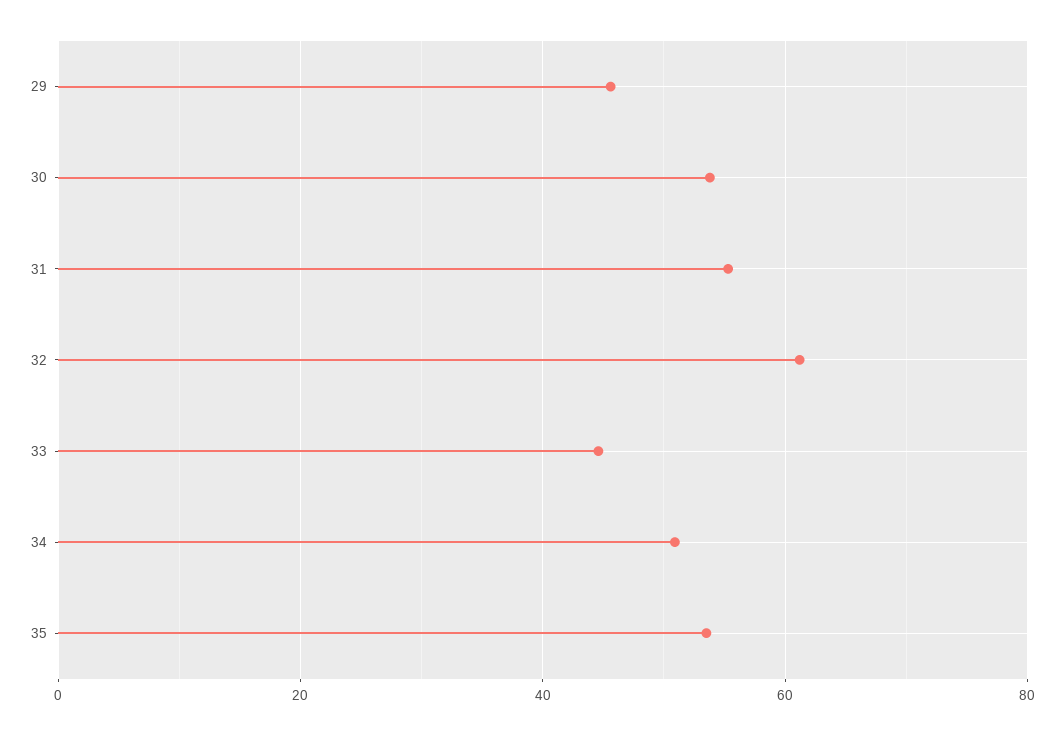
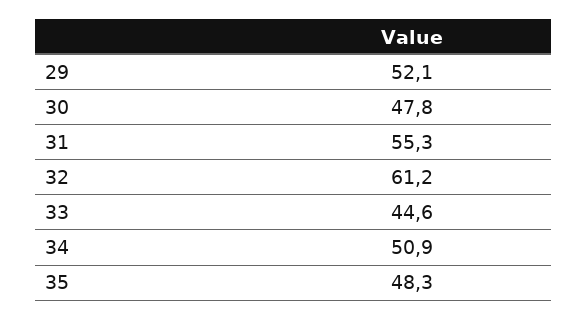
  {
-   "29": 46,
+   "29": 52.1,
-   "30": 54,
+   "30": 47.8,
    "31": 55.3,
    "32": 61.2,
    "33": 44.6,
    "34": 50.9,
-   "35": 54
+   "35": 48.3
  }

